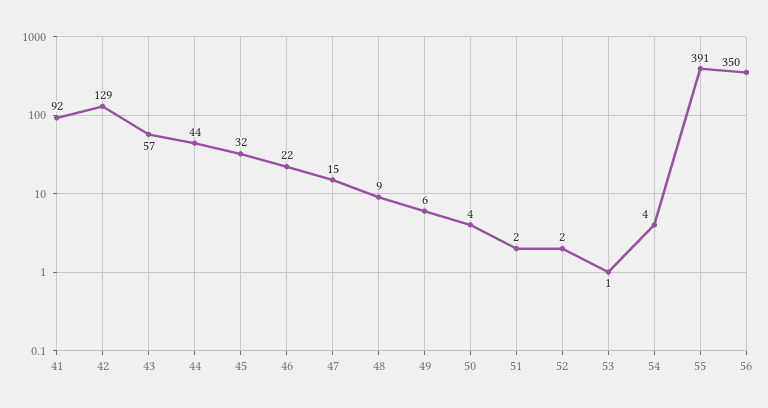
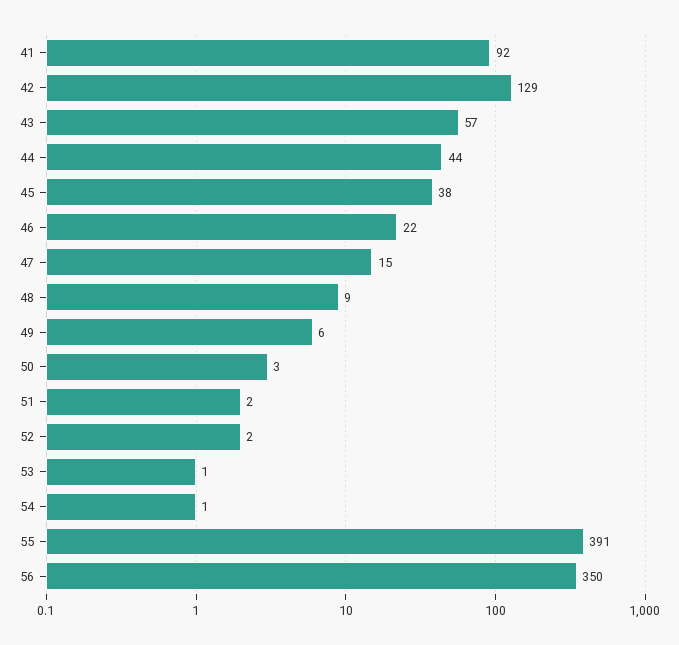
  {
    "41": 92,
    "42": 129,
    "43": 57,
    "44": 44,
-   "45": 32,
+   "45": 38,
    "46": 22,
    "47": 15,
    "48": 9,
    "49": 6,
-   "50": 4,
+   "50": 3,
    "51": 2,
    "52": 2,
    "53": 1,
-   "54": 4,
+   "54": 1,
    "55": 391,
    "56": 350
  }

